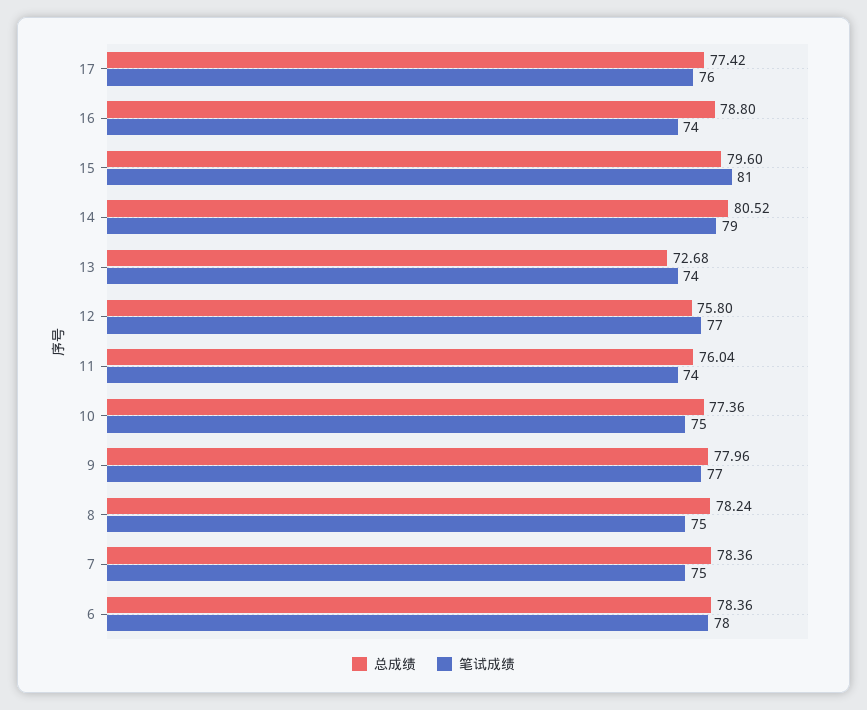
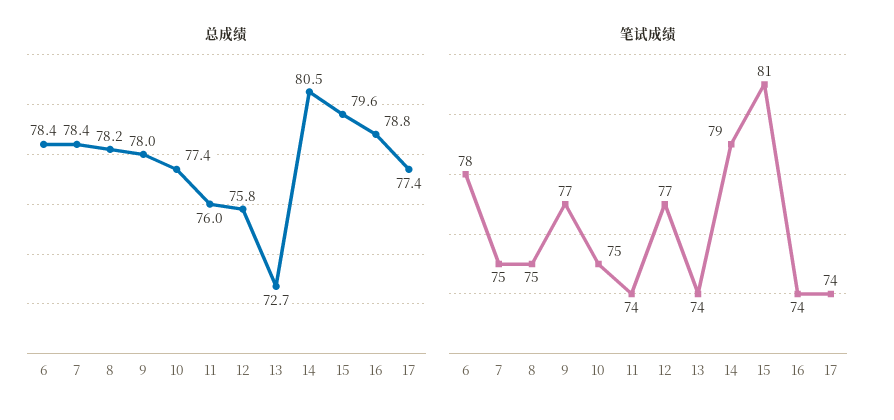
  {
    "总成绩": {
      "17": 77.42,
      "16": 78.8,
      "15": 79.6,
      "14": 80.52,
      "13": 72.68,
      "12": 75.8,
      "11": 76.04,
      "10": 77.36,
      "9": 77.96,
      "8": 78.24,
      "7": 78.36,
      "6": 78.36
    },
    "笔试成绩": {
-     "17": 76,
+     "17": 74,
      "16": 74,
      "15": 81,
      "14": 79,
      "13": 74,
      "12": 77,
      "11": 74,
      "10": 75,
      "9": 77,
      "8": 75,
      "7": 75,
      "6": 78
    }
  }

